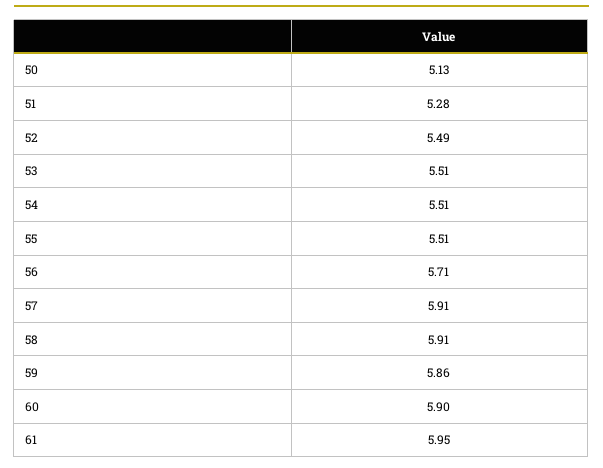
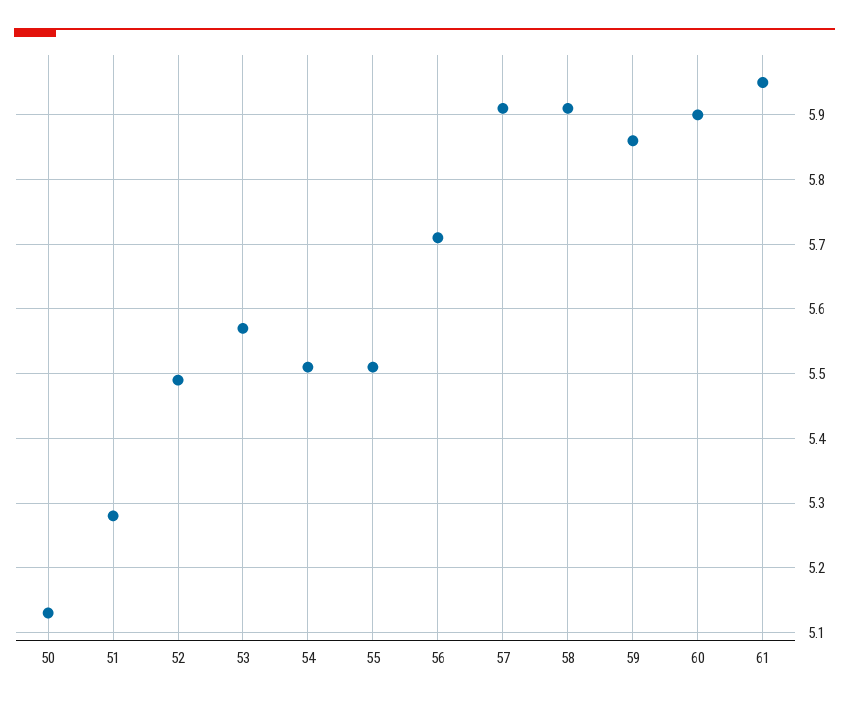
  {
    "50": 5.13,
    "51": 5.28,
    "52": 5.49,
-   "53": 5.51,
+   "53": 5.57,
    "54": 5.51,
    "55": 5.51,
    "56": 5.71,
    "57": 5.91,
    "58": 5.91,
    "59": 5.86,
    "60": 5.9,
    "61": 5.95
  }

